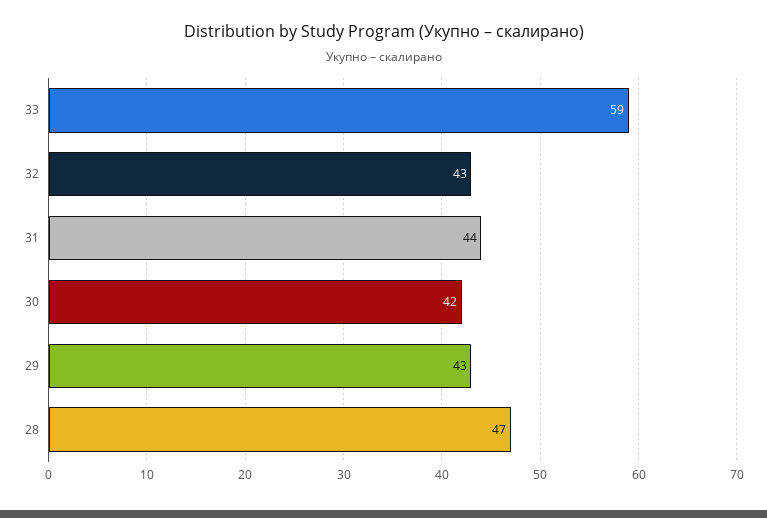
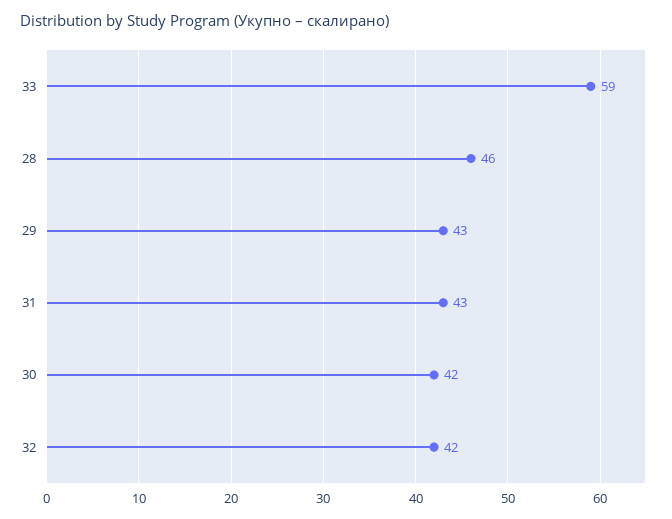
  {
    "33": 59,
-   "32": 43,
+   "32": 42,
-   "31": 44,
+   "31": 43,
    "30": 42,
    "29": 43,
-   "28": 47
+   "28": 46
  }

